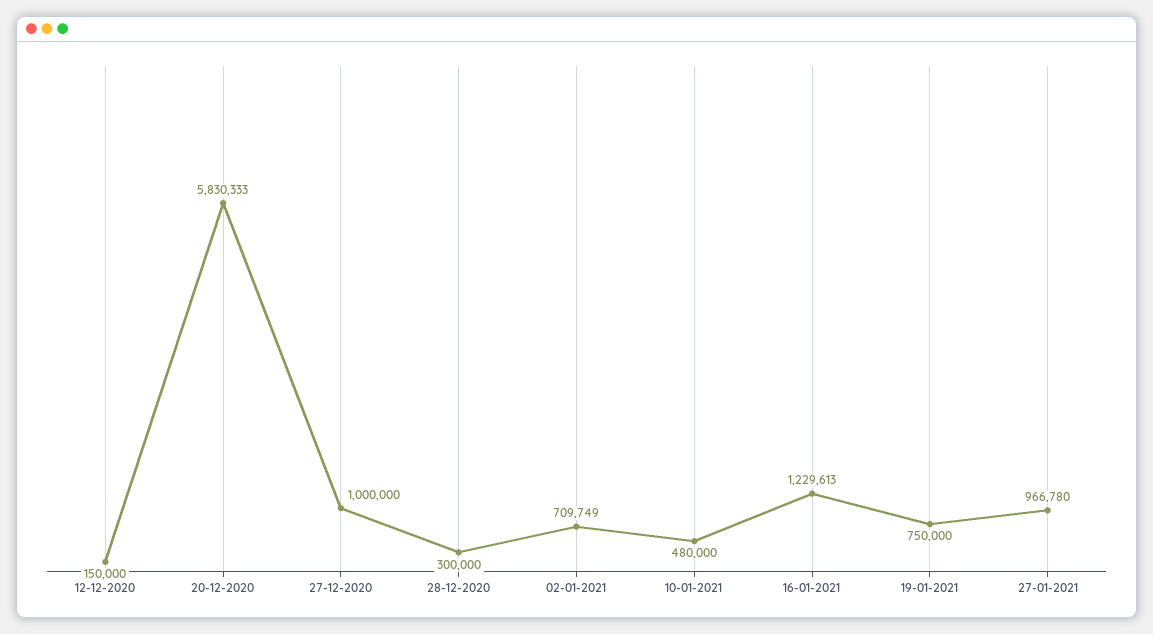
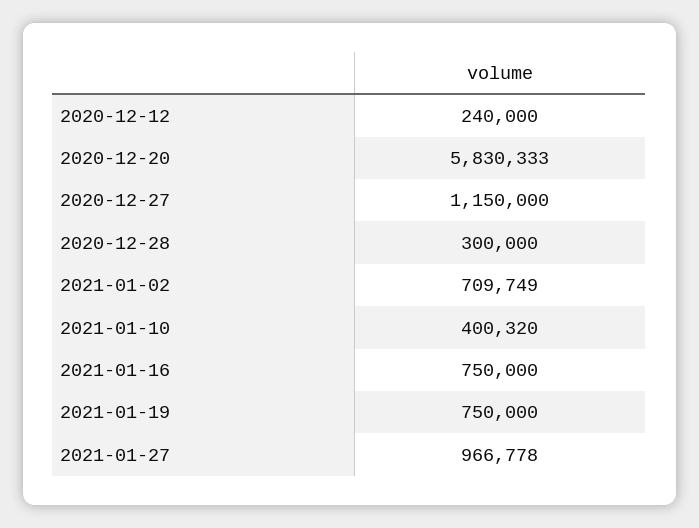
  {
-   "12-12-2020": 150000,
+   "12-12-2020": 240000,
    "20-12-2020": 5830333,
-   "27-12-2020": 1000000,
+   "27-12-2020": 1150000,
    "28-12-2020": 300000,
    "02-01-2021": 709749,
-   "10-01-2021": 480000,
+   "10-01-2021": 400320,
-   "16-01-2021": 1229613,
+   "16-01-2021": 750000,
    "19-01-2021": 750000,
-   "27-01-2021": 966780
+   "27-01-2021": 966778
  }

